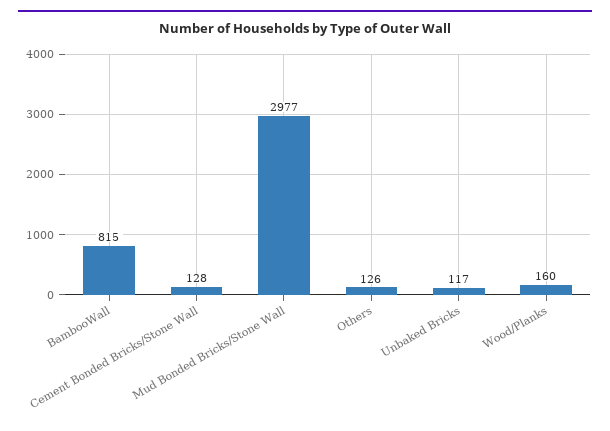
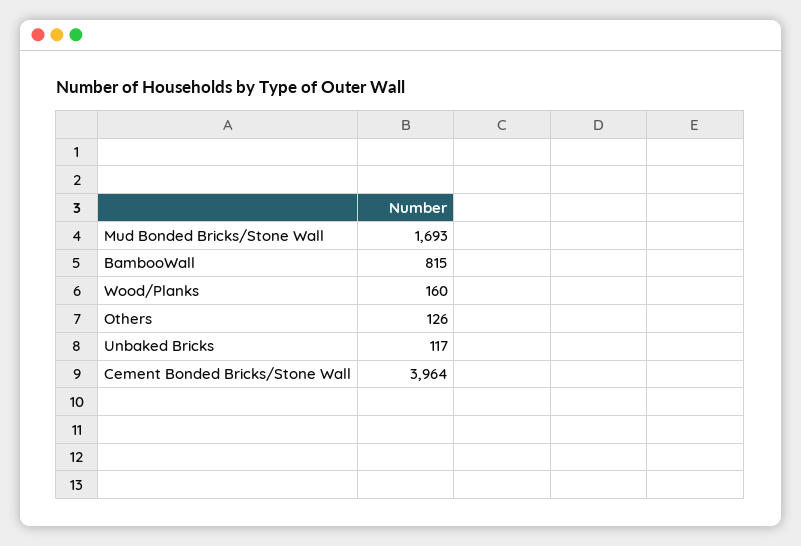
  {
    "BambooWall": 815,
-   "Cement Bonded Bricks/Stone Wall": 128,
+   "Cement Bonded Bricks/Stone Wall": 3964,
-   "Mud Bonded Bricks/Stone Wall": 2977,
+   "Mud Bonded Bricks/Stone Wall": 1693,
    "Others": 126,
    "Unbaked Bricks": 117,
    "Wood/Planks": 160
  }

